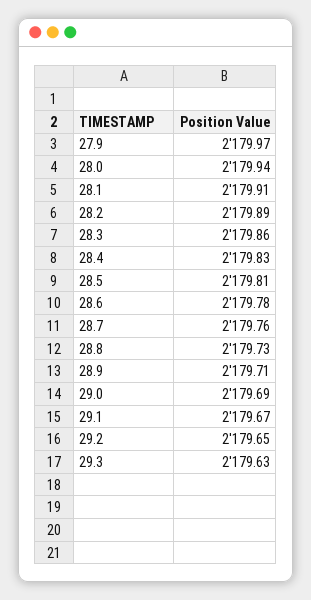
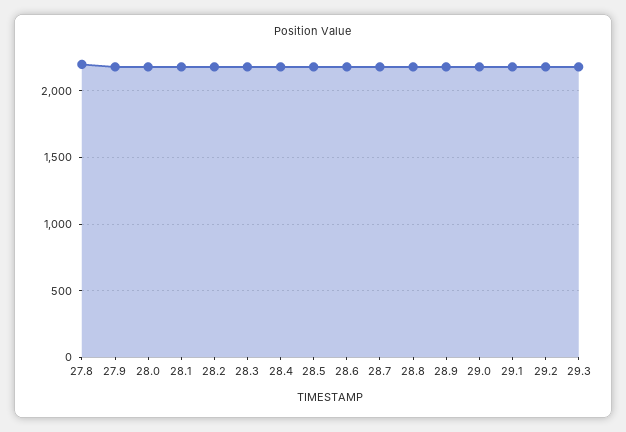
  {
    "27.9": 2179.97,
    "28.0": 2179.94,
    "28.1": 2179.91,
    "28.2": 2179.89,
    "28.3": 2179.86,
    "28.4": 2179.83,
    "28.5": 2179.81,
    "28.6": 2179.78,
    "28.7": 2179.76,
    "28.8": 2179.73,
    "28.9": 2179.71,
    "29.0": 2179.69,
    "29.1": 2179.67,
    "29.2": 2179.65,
-   "29.3": 2179.63
+   "29.3": 2179.63,
+   "27.8": 2200
  }

